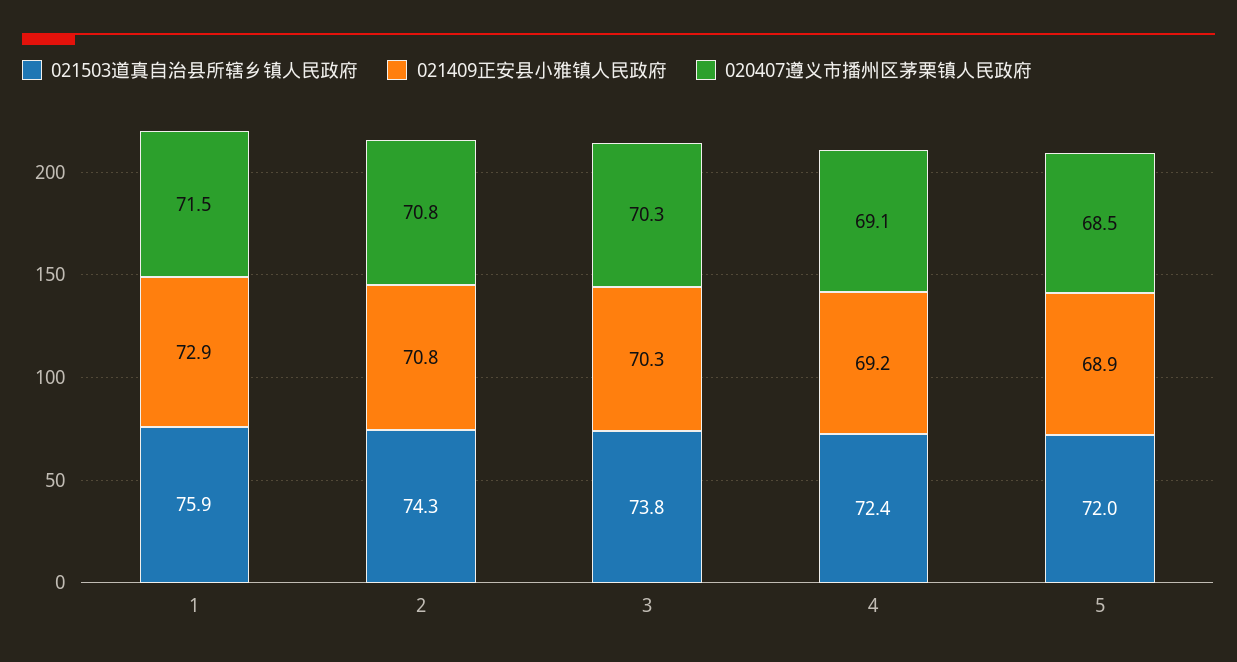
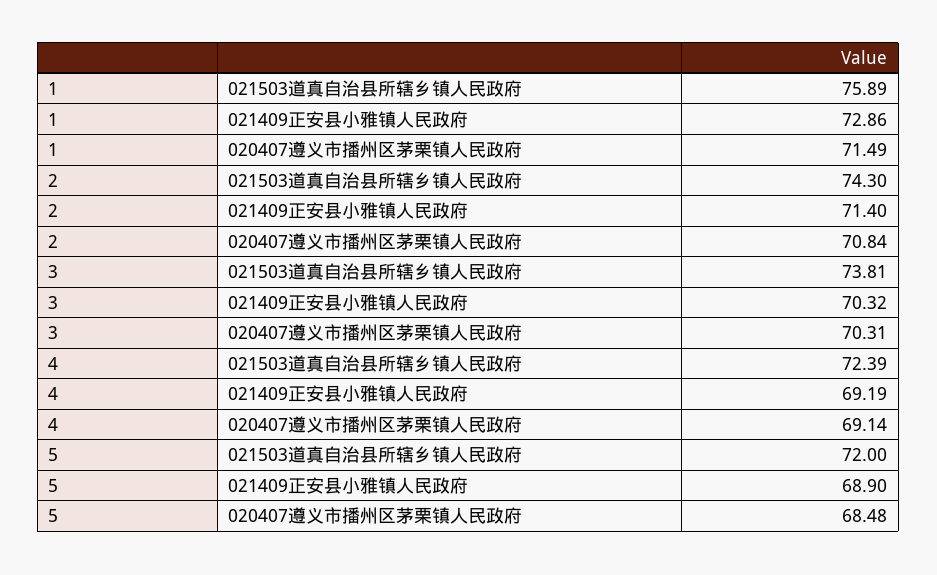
  {
    "021503道真自治县所辖乡镇人民政府": {
      "1": 75.89,
      "2": 74.3,
      "3": 73.81,
      "4": 72.39,
      "5": 72
    },
    "021409正安县小雅镇人民政府": {
      "1": 72.86,
-     "2": 70.8,
+     "2": 71.4,
      "3": 70.32,
      "4": 69.19,
      "5": 68.9
    },
    "020407遵义市播州区茅栗镇人民政府": {
      "1": 71.49,
      "2": 70.84,
      "3": 70.31,
      "4": 69.14,
      "5": 68.48
    }
  }

